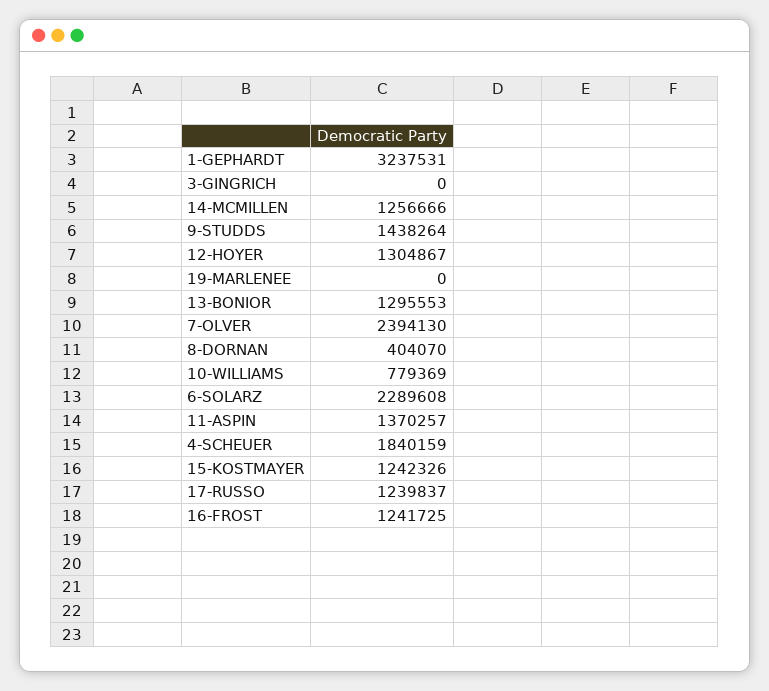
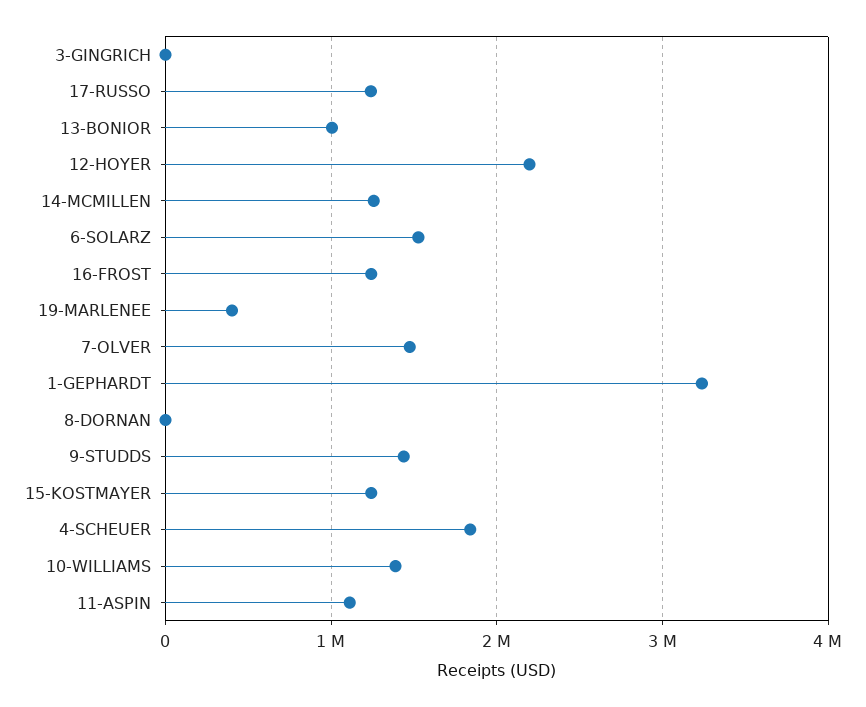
  {
    "1-GEPHARDT": 3237531,
    "3-GINGRICH": 0,
    "14-MCMILLEN": 1256666,
    "9-STUDDS": 1438264,
-   "12-HOYER": 1304867,
+   "12-HOYER": 2200000,
-   "19-MARLENEE": 0,
+   "19-MARLENEE": 400000,
-   "13-BONIOR": 1295553,
+   "13-BONIOR": 1000000,
-   "7-OLVER": 2394130,
+   "7-OLVER": 1500000,
-   "8-DORNAN": 404070,
+   "8-DORNAN": 0,
-   "10-WILLIAMS": 779369,
+   "10-WILLIAMS": 1400000,
-   "6-SOLARZ": 2289608,
+   "6-SOLARZ": 1500000,
-   "11-ASPIN": 1370257,
+   "11-ASPIN": 1100000,
    "4-SCHEUER": 1840159,
    "15-KOSTMAYER": 1242326,
    "17-RUSSO": 1239837,
    "16-FROST": 1241725
  }

